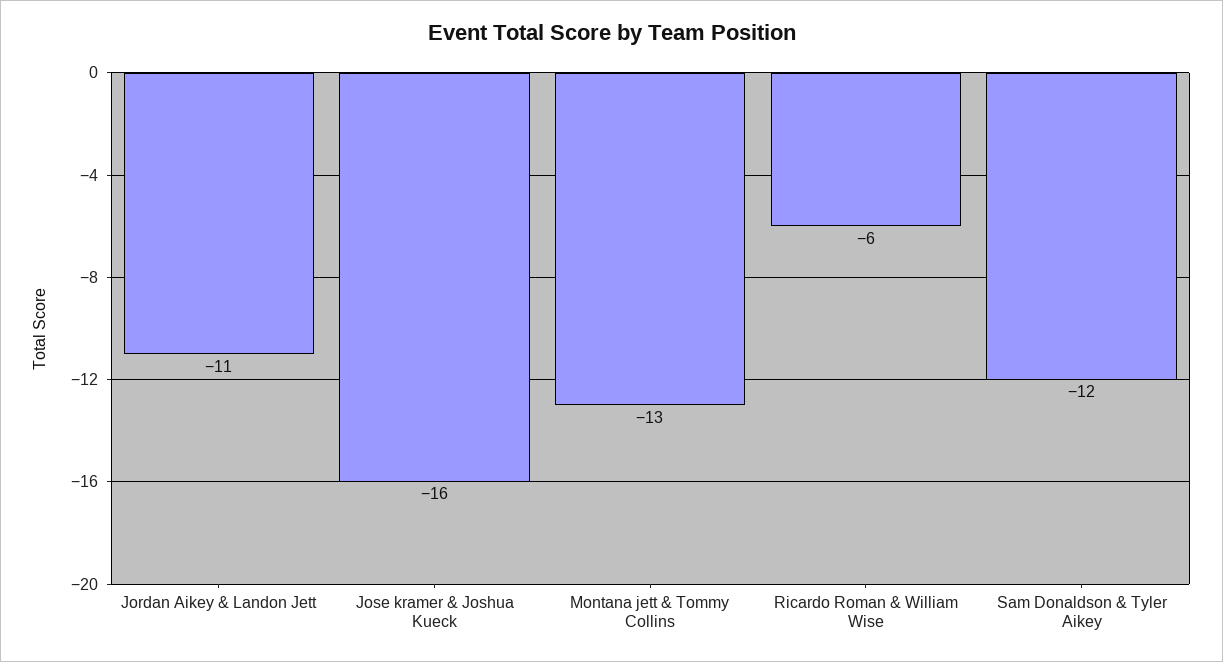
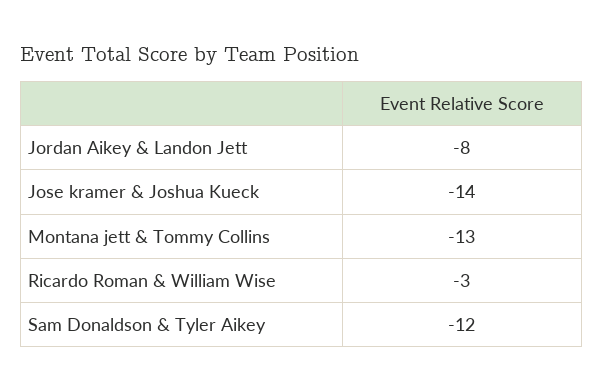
  {
-   "Jordan Aikey & Landon Jett": -11,
+   "Jordan Aikey & Landon Jett": -8,
-   "Jose kramer & Joshua Kueck": -16,
+   "Jose kramer & Joshua Kueck": -14,
    "Montana jett & Tommy Collins": -13,
-   "Ricardo Roman & William Wise": -6,
+   "Ricardo Roman & William Wise": -3,
    "Sam Donaldson & Tyler Aikey": -12
  }

